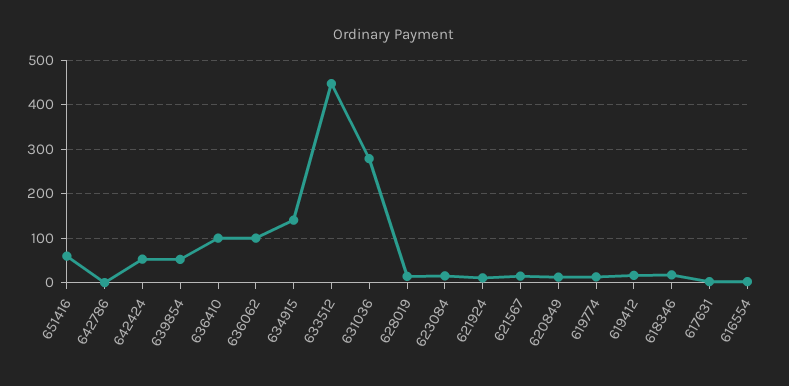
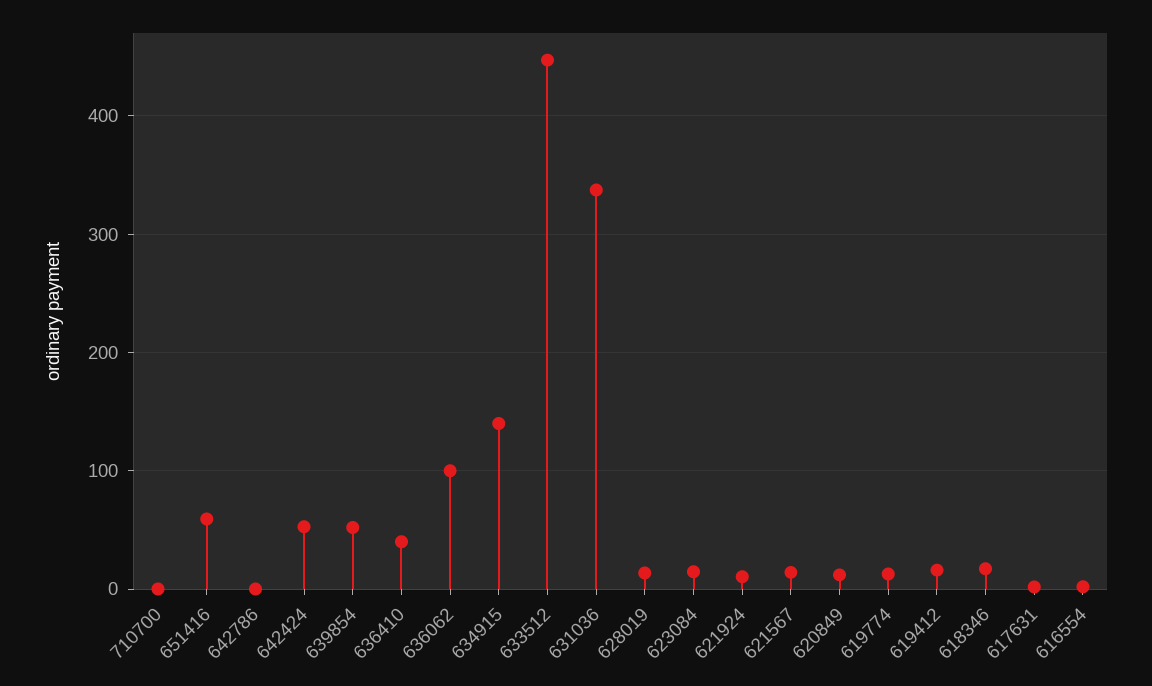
  {
    "651416": 60,
    "642786": 0,
    "642424": 50,
    "639854": 50,
-   "636410": 100,
+   "636410": 40,
    "636062": 100,
    "634915": 140,
    "633512": 450,
-   "631036": 280,
+   "631036": 340,
    "628019": 10,
    "623084": 10,
    "621924": 10,
    "621567": 10,
    "620849": 10,
    "619774": 10,
    "619412": 20,
    "618346": 20,
    "617631": 0,
-   "616554": 0
+   "616554": 0,
+   "710700": 0
  }

